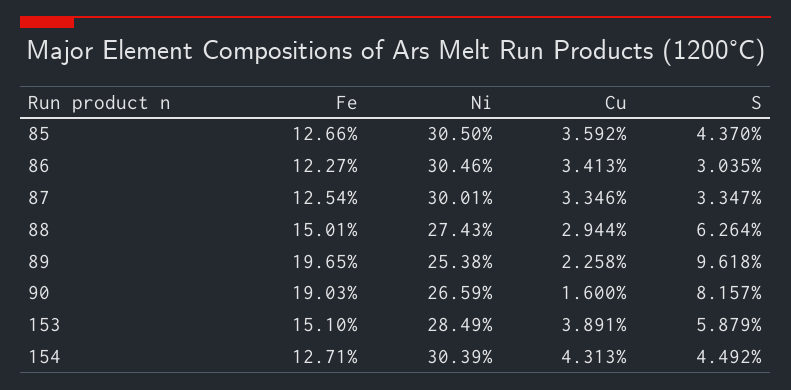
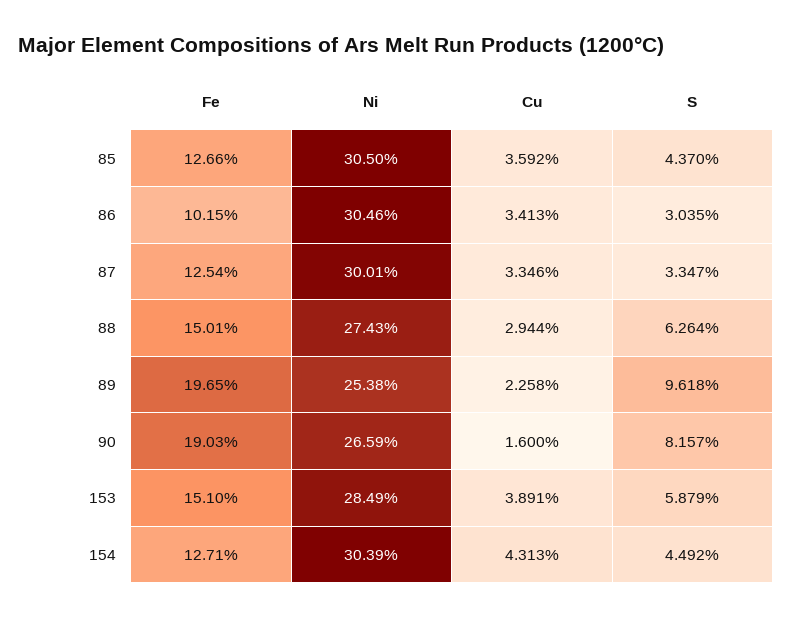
  {
    "Fe": {
      "85": 12.66,
-     "86": 12.27,
+     "86": 10.15,
      "87": 12.54,
      "88": 15.01,
      "89": 19.65,
      "90": 19.03,
      "153": 15.1,
      "154": 12.71
    },
    "Ni": {
      "85": 30.5,
      "86": 30.46,
      "87": 30.01,
      "88": 27.43,
      "89": 25.38,
      "90": 26.59,
      "153": 28.49,
      "154": 30.39
    },
    "Cu": {
      "85": 3.592,
      "86": 3.413,
      "87": 3.346,
      "88": 2.944,
      "89": 2.258,
      "90": 1.6,
      "153": 3.891,
      "154": 4.313
    },
    "S": {
      "85": 4.37,
      "86": 3.035,
      "87": 3.347,
      "88": 6.264,
      "89": 9.618,
      "90": 8.157,
      "153": 5.879,
      "154": 4.492
    }
  }

